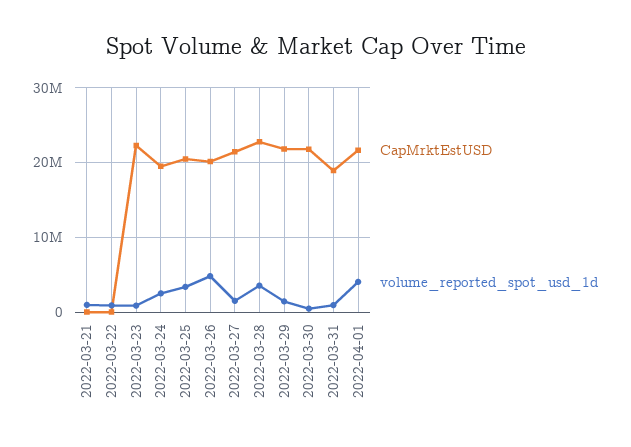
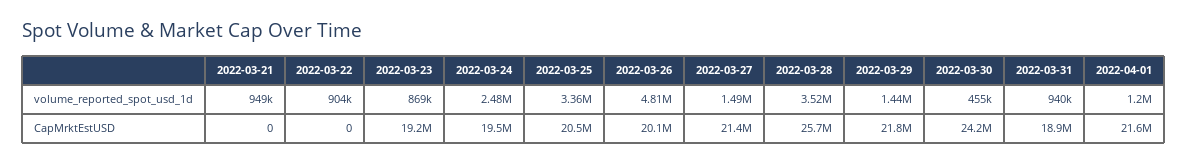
  {
    "CapMrktEstUSD": {
      "2022-03-21": 0,
      "2022-03-22": 0,
-     "2022-03-23": 22000000,
+     "2022-03-23": 19200000,
      "2022-03-24": 19500000,
      "2022-03-25": 20500000,
      "2022-03-26": 20100000,
      "2022-03-27": 21400000,
-     "2022-03-28": 23000000,
+     "2022-03-28": 25700000,
      "2022-03-29": 21800000,
-     "2022-03-30": 22000000,
+     "2022-03-30": 24200000,
      "2022-03-31": 18900000,
      "2022-04-01": 21600000
    },
    "volume_reported_spot_usd_1d": {
      "2022-03-21": 949000,
      "2022-03-22": 904000,
      "2022-03-23": 869000,
      "2022-03-24": 2480000,
      "2022-03-25": 3360000,
      "2022-03-26": 4810000,
      "2022-03-27": 1490000,
      "2022-03-28": 3520000,
      "2022-03-29": 1440000,
      "2022-03-30": 455000,
      "2022-03-31": 940000,
-     "2022-04-01": 4000000
+     "2022-04-01": 1200000
    }
  }

